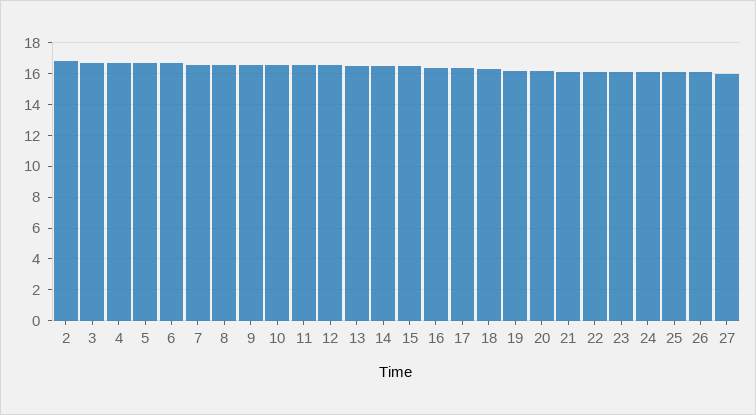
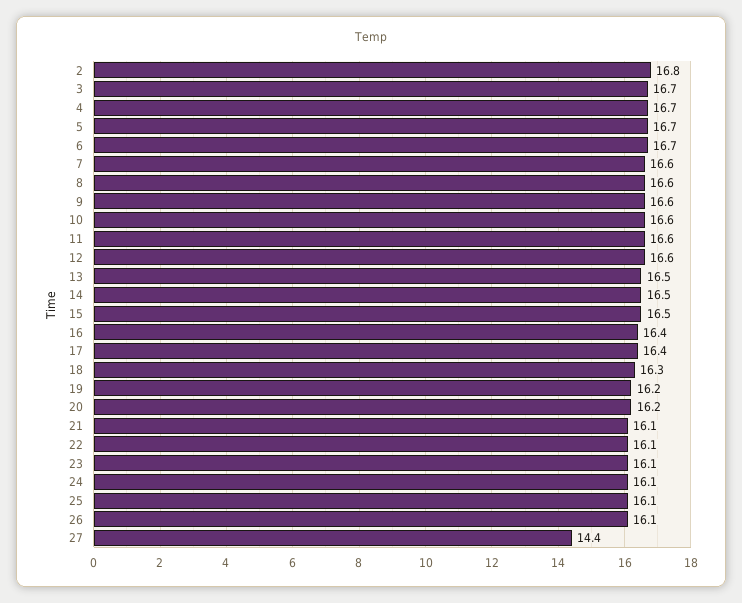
  {
    "2": 16.8,
    "3": 16.7,
    "4": 16.7,
    "5": 16.7,
    "6": 16.7,
    "7": 16.6,
    "8": 16.6,
    "9": 16.6,
    "10": 16.6,
    "11": 16.6,
    "12": 16.6,
    "13": 16.5,
    "14": 16.5,
    "15": 16.5,
    "16": 16.4,
    "17": 16.4,
    "18": 16.3,
    "19": 16.2,
    "20": 16.2,
    "21": 16.1,
    "22": 16.1,
    "23": 16.1,
    "24": 16.1,
    "25": 16.1,
    "26": 16.1,
-   "27": 16
+   "27": 14.4
  }

